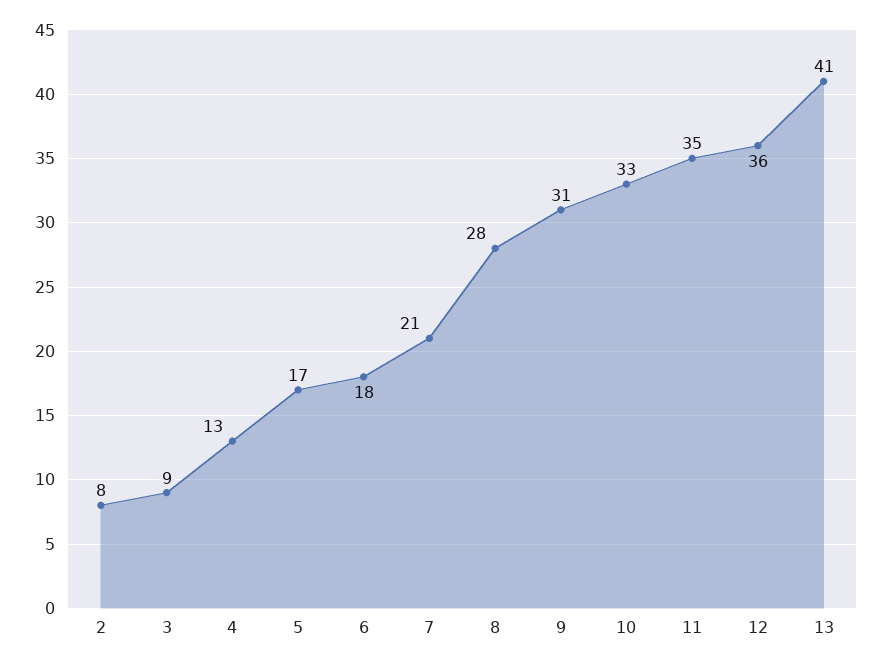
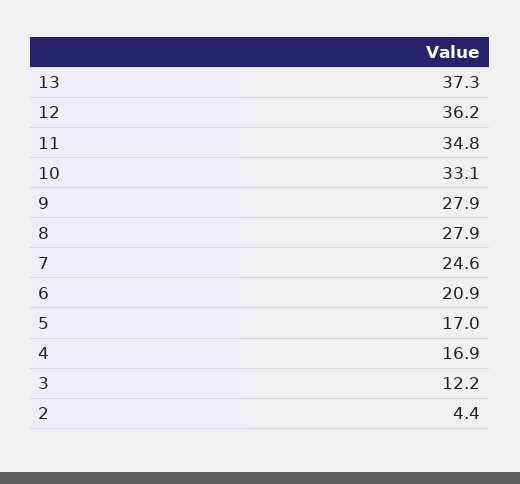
  {
-   "2": 8,
+   "2": 4.4,
-   "3": 9,
+   "3": 12.2,
-   "4": 13,
+   "4": 16.9,
    "5": 17,
-   "6": 18,
+   "6": 20.9,
-   "7": 21,
+   "7": 24.6,
    "8": 27.9,
-   "9": 31,
+   "9": 27.9,
    "10": 33.1,
    "11": 34.8,
    "12": 36.2,
-   "13": 41
+   "13": 37.3
  }

